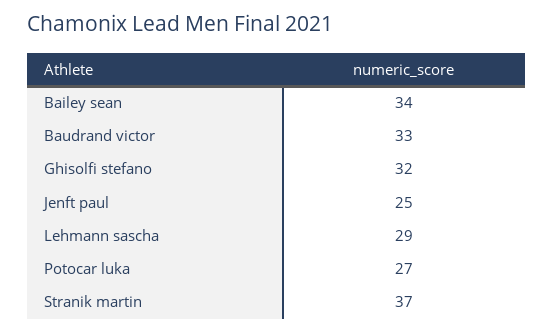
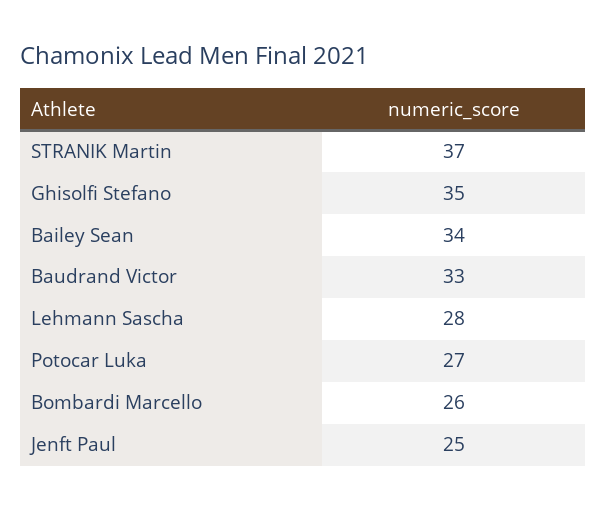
  {
    "Bailey sean": 34,
    "Baudrand victor": 33,
-   "Ghisolfi stefano": 32,
+   "Ghisolfi stefano": 35,
    "Jenft paul": 25,
-   "Lehmann sascha": 29,
+   "Lehmann sascha": 28,
    "Potocar luka": 27,
-   "Stranik martin": 37
+   "Stranik martin": 37,
+   "Bombardi Marcello": 26
  }

